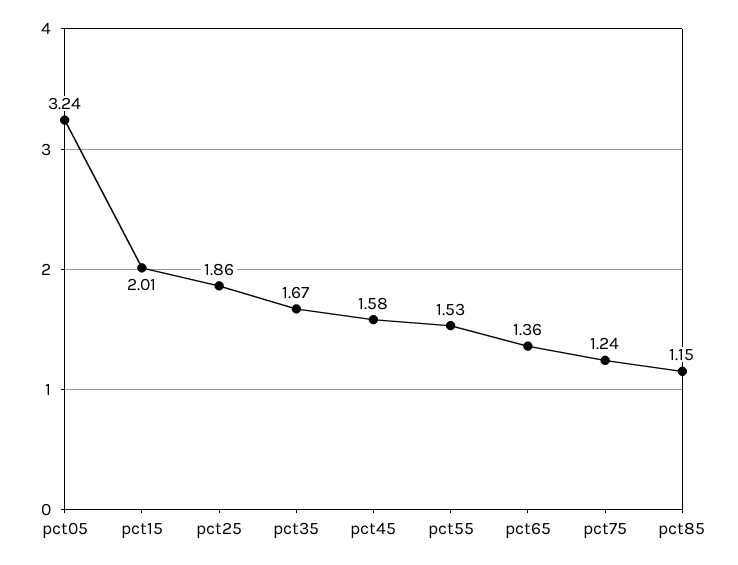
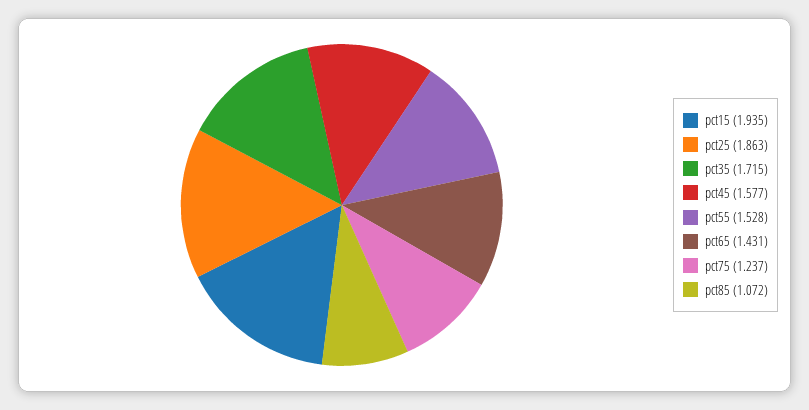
  {
-   "pct05": 3.24,
-   "pct15": 2.01,
+   "pct15": 1.935,
    "pct25": 1.863,
-   "pct35": 1.67,
+   "pct35": 1.715,
    "pct45": 1.577,
    "pct55": 1.528,
-   "pct65": 1.36,
+   "pct65": 1.431,
    "pct75": 1.237,
-   "pct85": 1.15
+   "pct85": 1.072
  }

